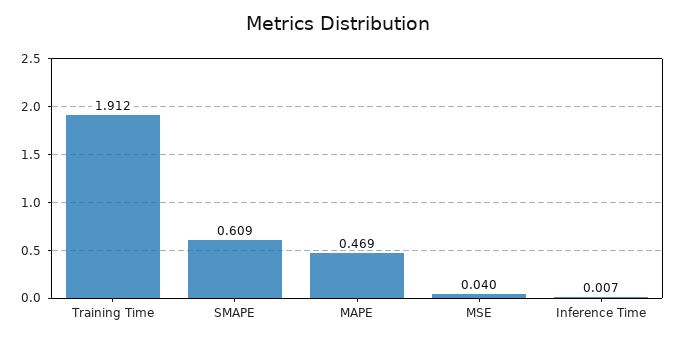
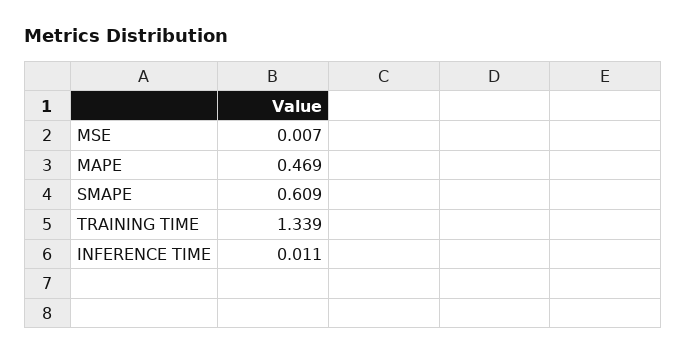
  {
-   "Training Time": 1.912,
+   "Training Time": 1.339,
    "SMAPE": 0.609,
    "MAPE": 0.469,
-   "MSE": 0.04,
+   "MSE": 0.007,
-   "Inference Time": 0.007
+   "Inference Time": 0.011
  }

